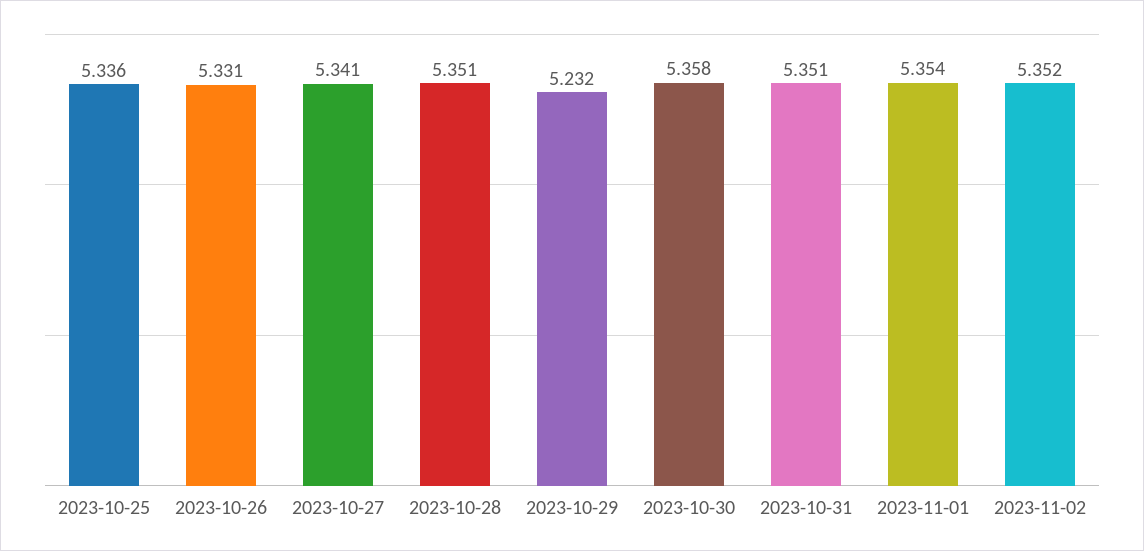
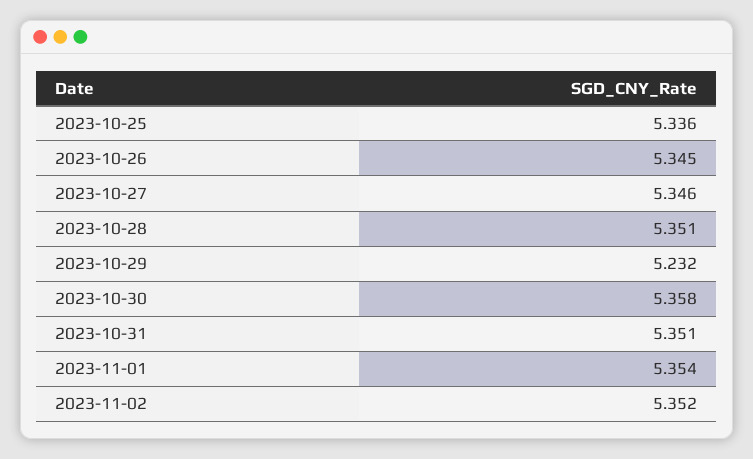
  {
    "2023-10-25": 5.336,
-   "2023-10-26": 5.331,
+   "2023-10-26": 5.345,
-   "2023-10-27": 5.341,
+   "2023-10-27": 5.346,
    "2023-10-28": 5.351,
    "2023-10-29": 5.232,
    "2023-10-30": 5.358,
    "2023-10-31": 5.351,
    "2023-11-01": 5.354,
    "2023-11-02": 5.352
  }

